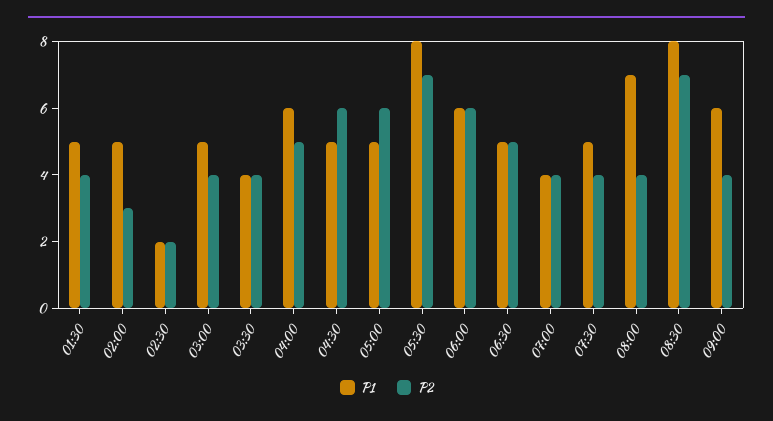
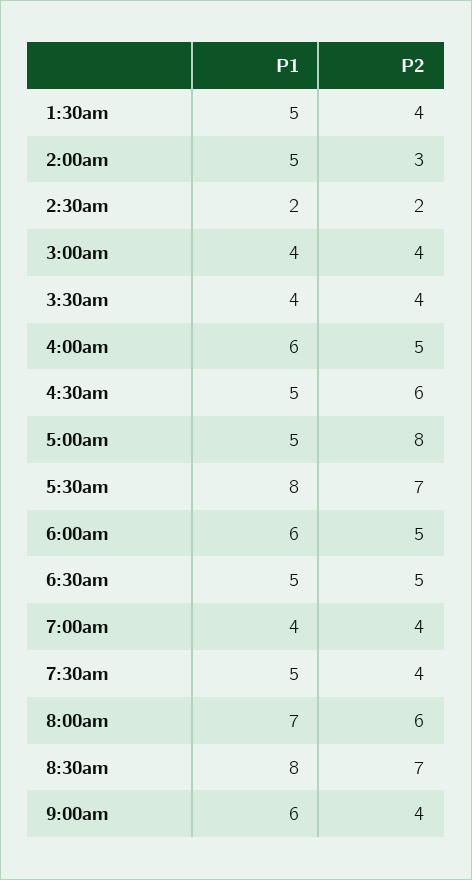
  {
    "P1": {
      "01:30": 5,
      "02:00": 5,
      "02:30": 2,
-     "03:00": 5,
+     "03:00": 4,
      "03:30": 4,
      "04:00": 6,
      "04:30": 5,
      "05:00": 5,
      "05:30": 8,
      "06:00": 6,
      "06:30": 5,
      "07:00": 4,
      "07:30": 5,
      "08:00": 7,
      "08:30": 8,
      "09:00": 6
    },
    "P2": {
      "01:30": 4,
      "02:00": 3,
      "02:30": 2,
      "03:00": 4,
      "03:30": 4,
      "04:00": 5,
      "04:30": 6,
-     "05:00": 6,
+     "05:00": 8,
      "05:30": 7,
-     "06:00": 6,
+     "06:00": 5,
      "06:30": 5,
      "07:00": 4,
      "07:30": 4,
-     "08:00": 4,
+     "08:00": 6,
      "08:30": 7,
      "09:00": 4
    }
  }

